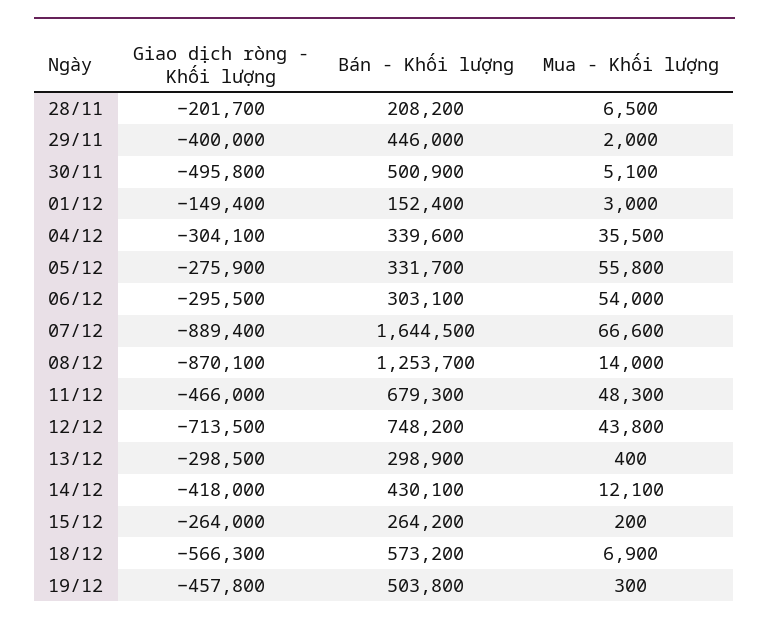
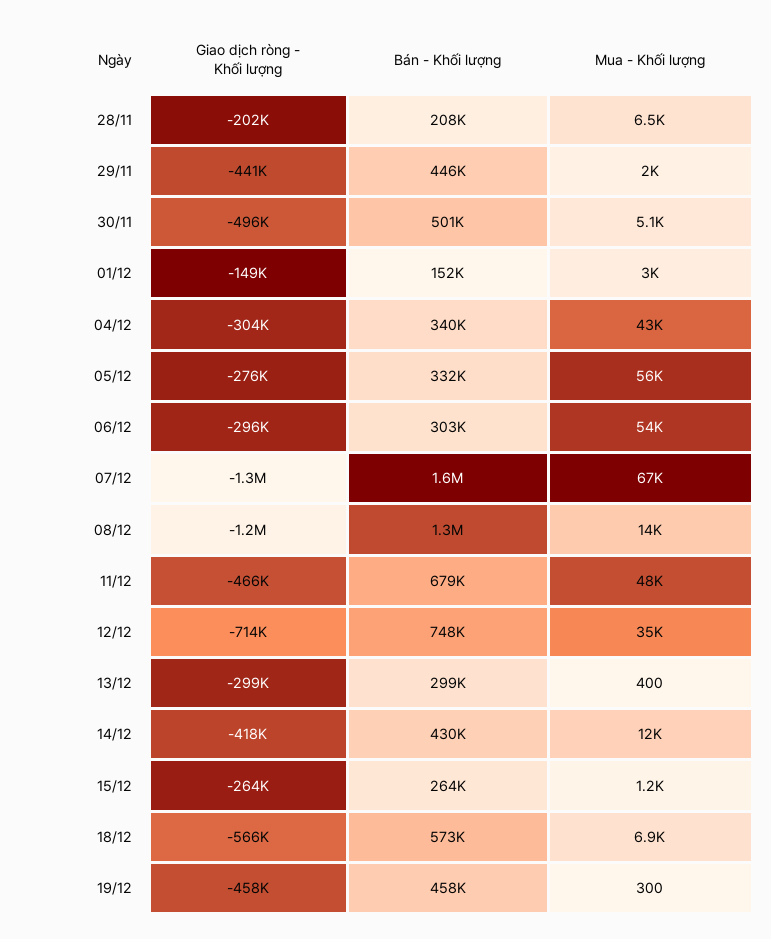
  {
    "Giao dịch ròng - Khối lượng": {
      "28/11": -201700,
-     "29/11": -400000,
+     "29/11": -441000,
      "30/11": -495800,
      "01/12": -149400,
      "04/12": -304100,
      "05/12": -275900,
      "06/12": -295500,
-     "07/12": -889400,
+     "07/12": -1300000,
-     "08/12": -870100,
+     "08/12": -1200000,
      "11/12": -466000,
      "12/12": -713500,
      "13/12": -298500,
      "14/12": -418000,
      "15/12": -264000,
      "18/12": -566300,
      "19/12": -457800
    },
    "Bán - Khối lượng": {
      "28/11": 208200,
      "29/11": 446000,
      "30/11": 500900,
      "01/12": 152400,
      "04/12": 339600,
      "05/12": 331700,
      "06/12": 303100,
      "07/12": 1644500,
      "08/12": 1253700,
      "11/12": 679300,
      "12/12": 748200,
      "13/12": 298900,
      "14/12": 430100,
      "15/12": 264200,
      "18/12": 573200,
-     "19/12": 503800
+     "19/12": 458000
    },
    "Mua - Khối lượng": {
      "28/11": 6500,
      "29/11": 2000,
      "30/11": 5100,
      "01/12": 3000,
-     "04/12": 35500,
+     "04/12": 43000,
      "05/12": 55800,
      "06/12": 54000,
      "07/12": 66600,
      "08/12": 14000,
      "11/12": 48300,
-     "12/12": 43800,
+     "12/12": 35000,
      "13/12": 400,
      "14/12": 12100,
-     "15/12": 200,
+     "15/12": 1200,
      "18/12": 6900,
      "19/12": 300
    }
  }

